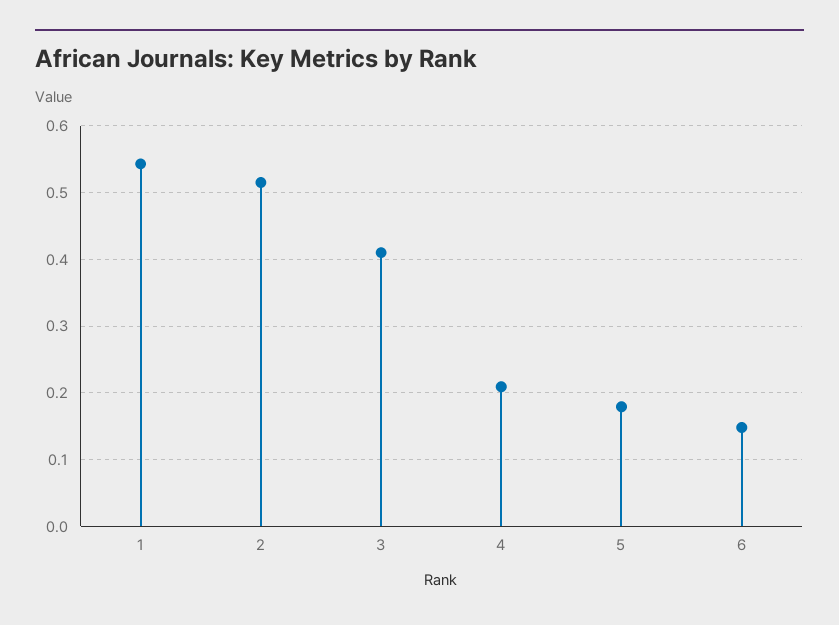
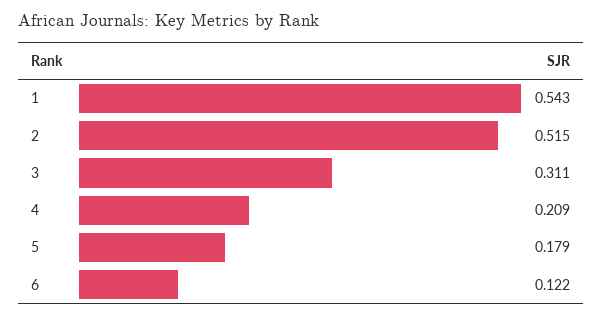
  {
    "1": 0.543,
    "2": 0.515,
-   "3": 0.41,
+   "3": 0.311,
    "4": 0.209,
    "5": 0.179,
-   "6": 0.15
+   "6": 0.122
  }

